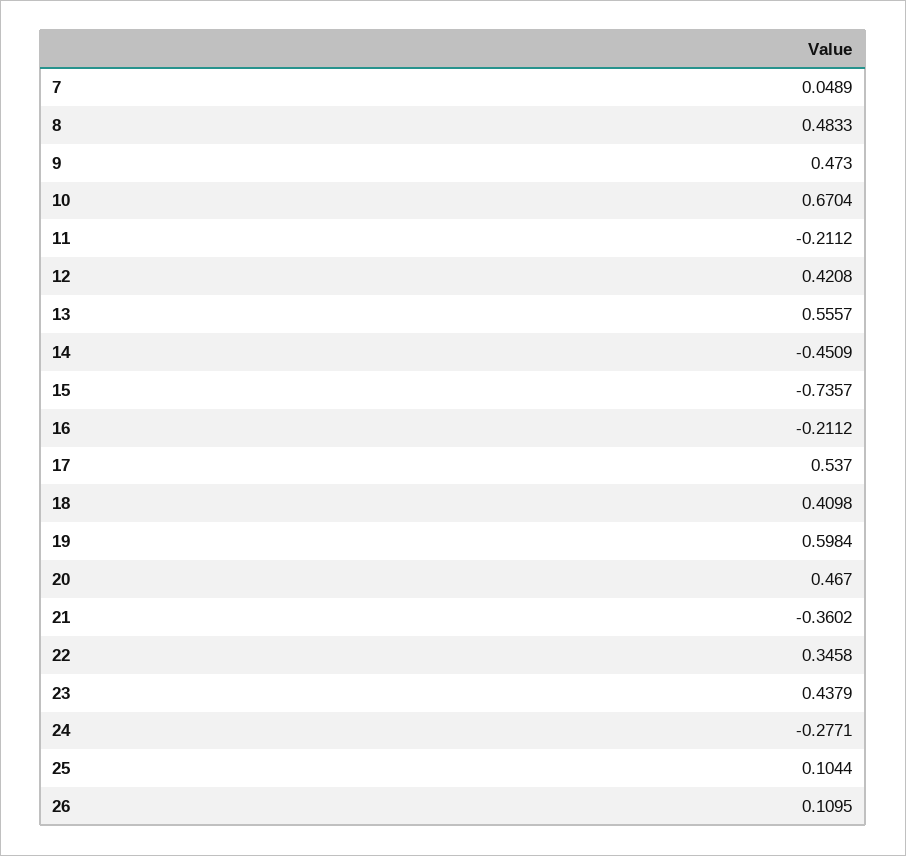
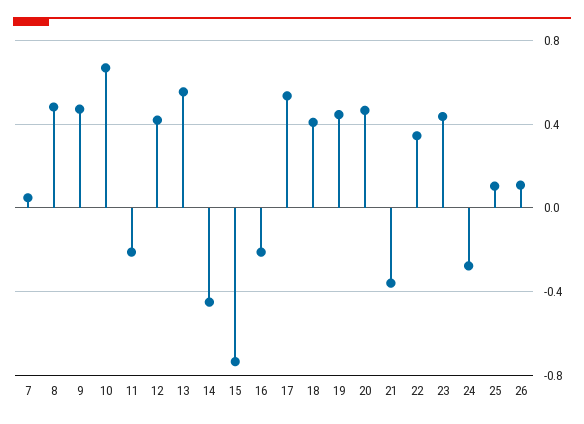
  {
    "7": 0.0489,
    "8": 0.4833,
    "9": 0.473,
    "10": 0.6704,
    "11": -0.2112,
    "12": 0.4208,
    "13": 0.5557,
    "14": -0.4509,
    "15": -0.7357,
    "16": -0.2112,
    "17": 0.537,
    "18": 0.4098,
-   "19": 0.5984,
+   "19": 0.45,
    "20": 0.467,
    "21": -0.3602,
    "22": 0.3458,
    "23": 0.4379,
    "24": -0.2771,
    "25": 0.1044,
    "26": 0.1095
  }

